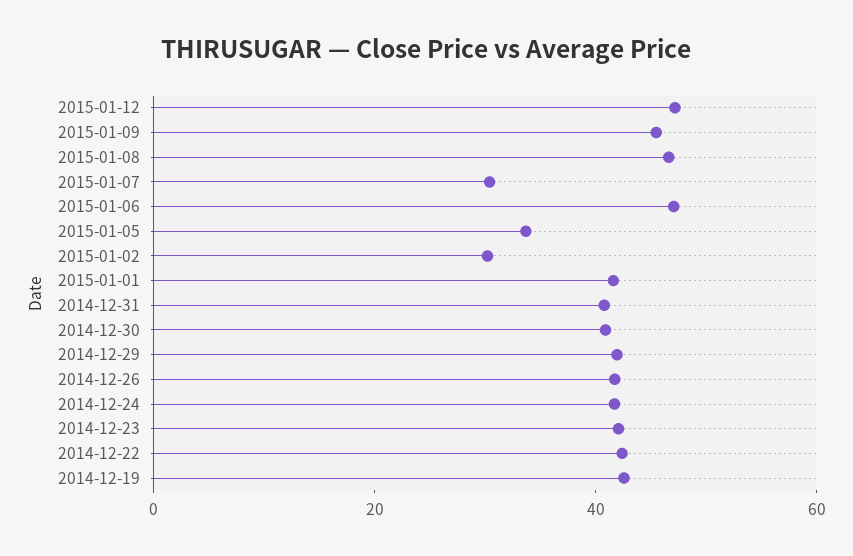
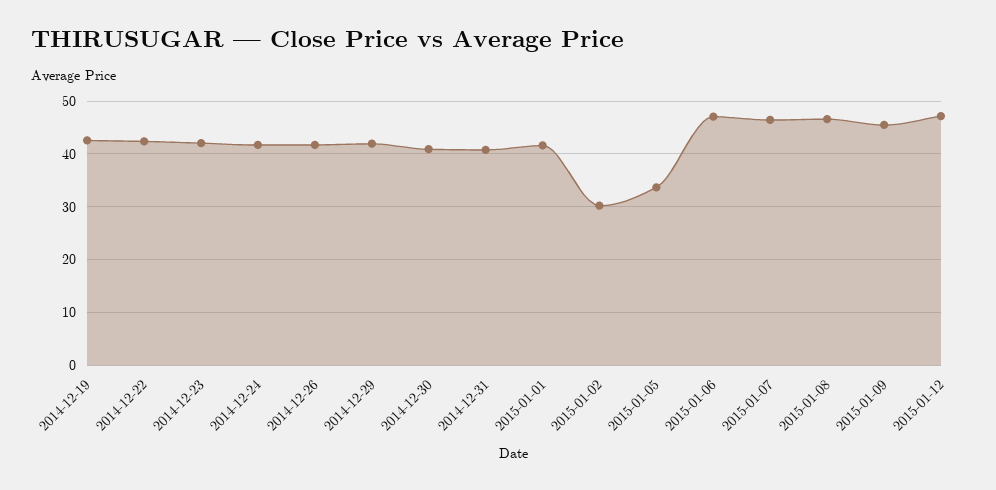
  {
    "2015-01-12": 48,
    "2015-01-09": 46,
    "2015-01-08": 46,
-   "2015-01-07": 30,
+   "2015-01-07": 46,
    "2015-01-06": 48,
    "2015-01-05": 34,
    "2015-01-02": 30,
    "2015-01-01": 42,
    "2014-12-31": 40,
    "2014-12-30": 40,
    "2014-12-29": 42,
    "2014-12-26": 42,
    "2014-12-24": 42,
    "2014-12-23": 42,
    "2014-12-22": 42,
    "2014-12-19": 42
  }

